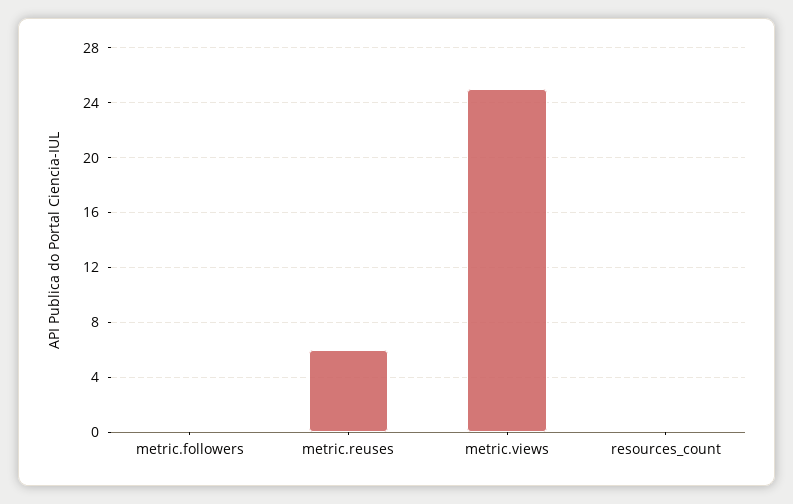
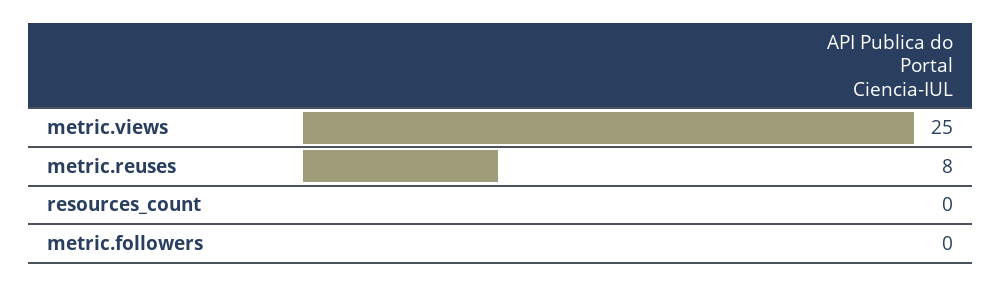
  {
    "metric.followers": 0,
-   "metric.reuses": 6,
+   "metric.reuses": 8,
    "metric.views": 25,
    "resources_count": 0
  }

